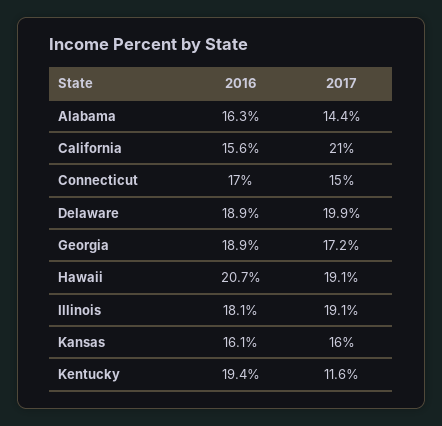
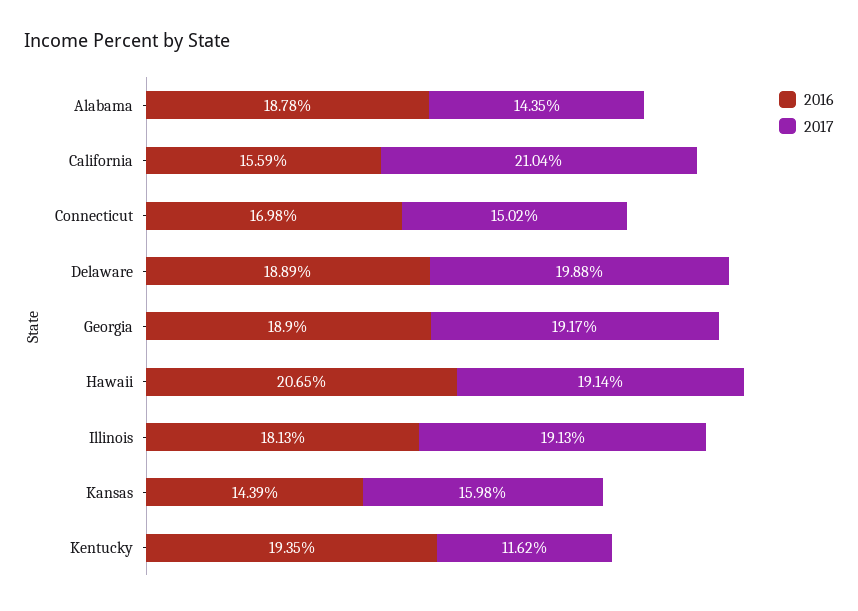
  {
    "2016": {
-     "Alabama": 16.3,
+     "Alabama": 18.78,
      "California": 15.59,
      "Connecticut": 16.98,
      "Delaware": 18.89,
      "Georgia": 18.9,
      "Hawaii": 20.65,
      "Illinois": 18.13,
-     "Kansas": 16.1,
+     "Kansas": 14.39,
      "Kentucky": 19.35
    },
    "2017": {
      "Alabama": 14.35,
      "California": 21.04,
      "Connecticut": 15.02,
      "Delaware": 19.88,
-     "Georgia": 17.2,
+     "Georgia": 19.17,
      "Hawaii": 19.14,
      "Illinois": 19.13,
      "Kansas": 15.98,
      "Kentucky": 11.62
    }
  }

